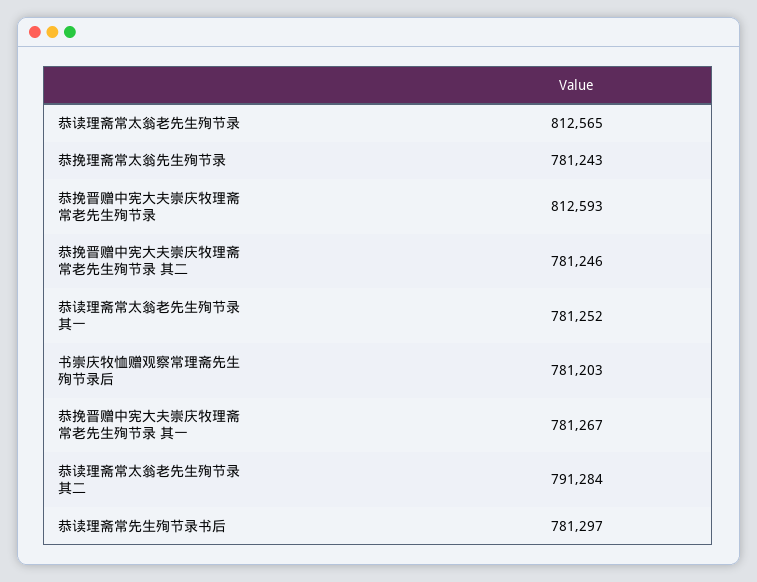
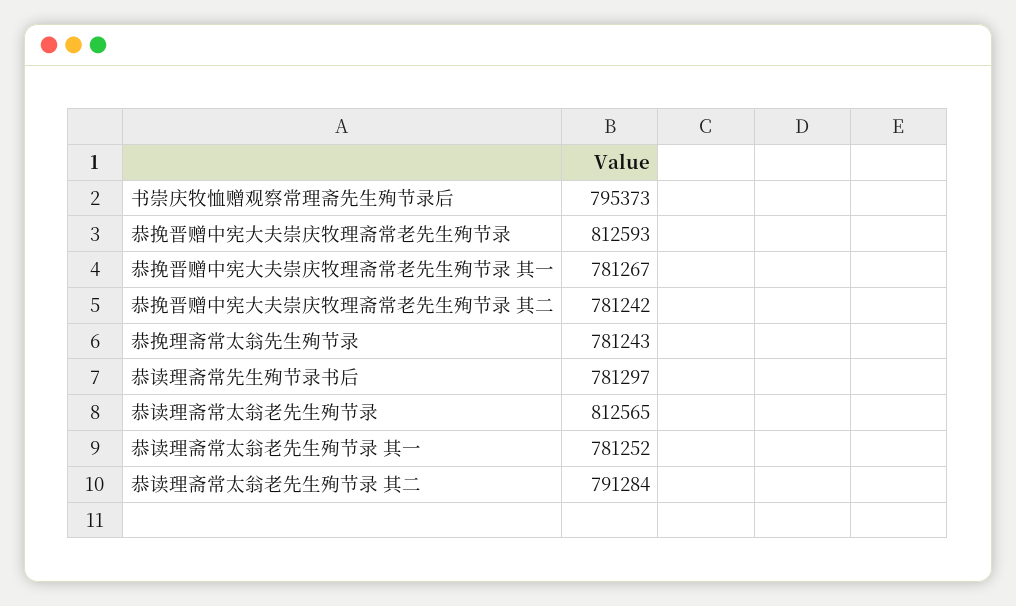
  {
    "恭读理斋常太翁老先生殉节录": 812565,
    "恭挽理斋常太翁先生殉节录": 781243,
    "恭挽晋赠中宪大夫崇庆牧理斋常老先生殉节录": 812593,
-   "恭挽晋赠中宪大夫崇庆牧理斋常老先生殉节录 其二": 781246,
+   "恭挽晋赠中宪大夫崇庆牧理斋常老先生殉节录 其二": 781242,
    "恭读理斋常太翁老先生殉节录 其一": 781252,
-   "书崇庆牧恤赠观察常理斋先生殉节录后": 781203,
+   "书崇庆牧恤赠观察常理斋先生殉节录后": 795373,
    "恭挽晋赠中宪大夫崇庆牧理斋常老先生殉节录 其一": 781267,
    "恭读理斋常太翁老先生殉节录 其二": 791284,
    "恭读理斋常先生殉节录书后": 781297
  }

